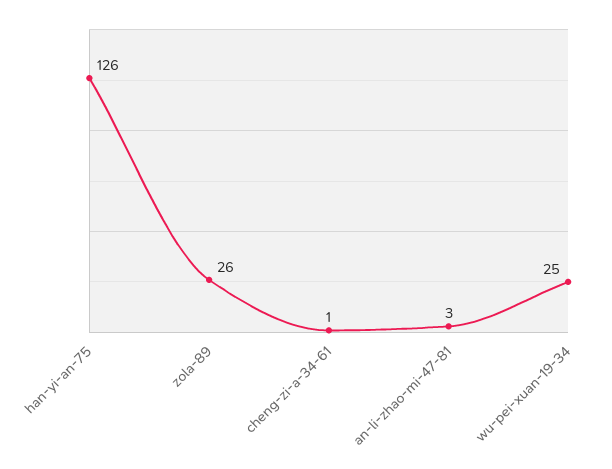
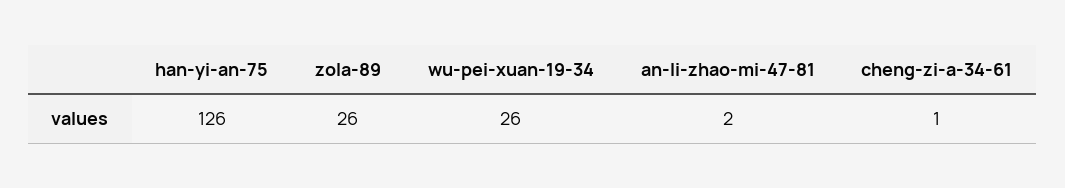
  {
    "han-yi-an-75": 126,
    "zola-89": 26,
    "cheng-zi-a-34-61": 1,
-   "an-li-zhao-mi-47-81": 3,
+   "an-li-zhao-mi-47-81": 2,
-   "wu-pei-xuan-19-34": 25
+   "wu-pei-xuan-19-34": 26
  }

